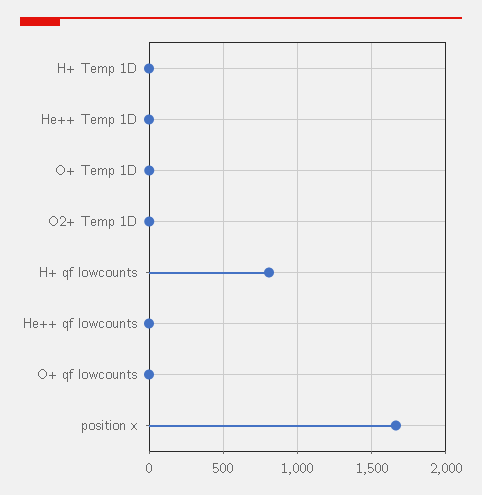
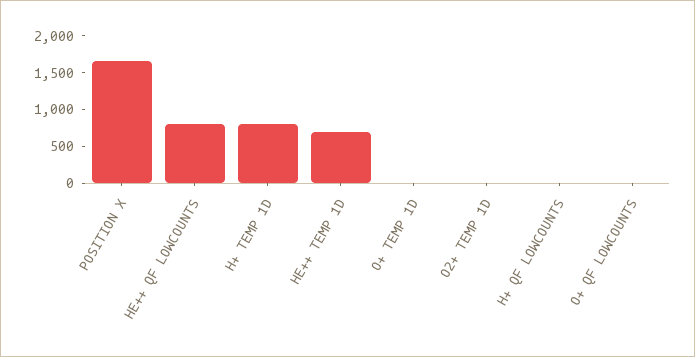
  {
-   "H+ Temp 1D": 0,
+   "H+ Temp 1D": 750,
-   "He++ Temp 1D": 0,
+   "He++ Temp 1D": 750,
    "O+ Temp 1D": 0,
    "O2+ Temp 1D": 0,
-   "H+ qf lowcounts": 800,
+   "H+ qf lowcounts": 0,
-   "He++ qf lowcounts": 0,
+   "He++ qf lowcounts": 750,
    "O+ qf lowcounts": 0,
    "position x": 1650
  }

